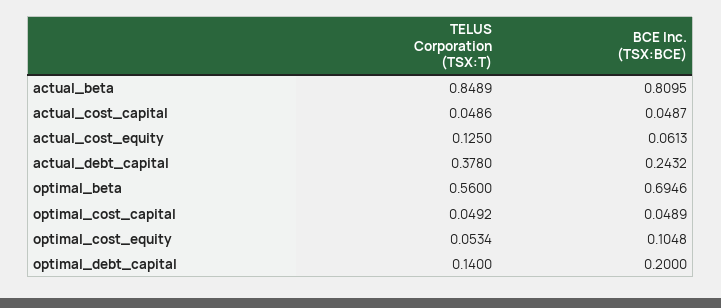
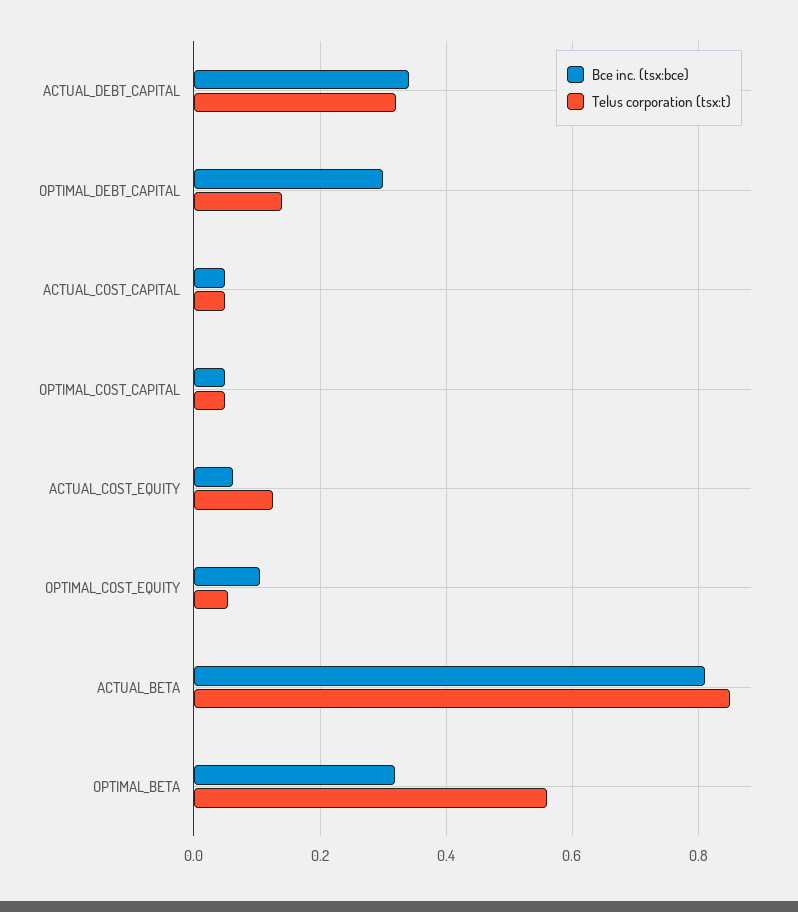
  {
    "TELUS Corporation (TSX:T)": {
      "actual_beta": 0.8489,
      "actual_cost_capital": 0.0486,
      "actual_cost_equity": 0.125,
-     "actual_debt_capital": 0.378,
+     "actual_debt_capital": 0.32,
      "optimal_beta": 0.56,
      "optimal_cost_capital": 0.0492,
      "optimal_cost_equity": 0.0534,
      "optimal_debt_capital": 0.14
    },
    "BCE Inc. (TSX:BCE)": {
      "actual_beta": 0.8095,
      "actual_cost_capital": 0.0487,
      "actual_cost_equity": 0.0613,
-     "actual_debt_capital": 0.2432,
+     "actual_debt_capital": 0.34,
-     "optimal_beta": 0.6946,
+     "optimal_beta": 0.32,
      "optimal_cost_capital": 0.0489,
      "optimal_cost_equity": 0.1048,
-     "optimal_debt_capital": 0.2
+     "optimal_debt_capital": 0.3
    }
  }

